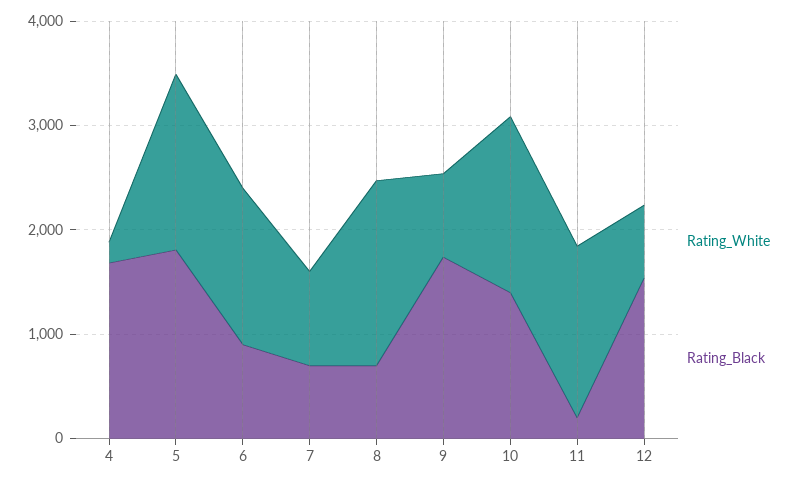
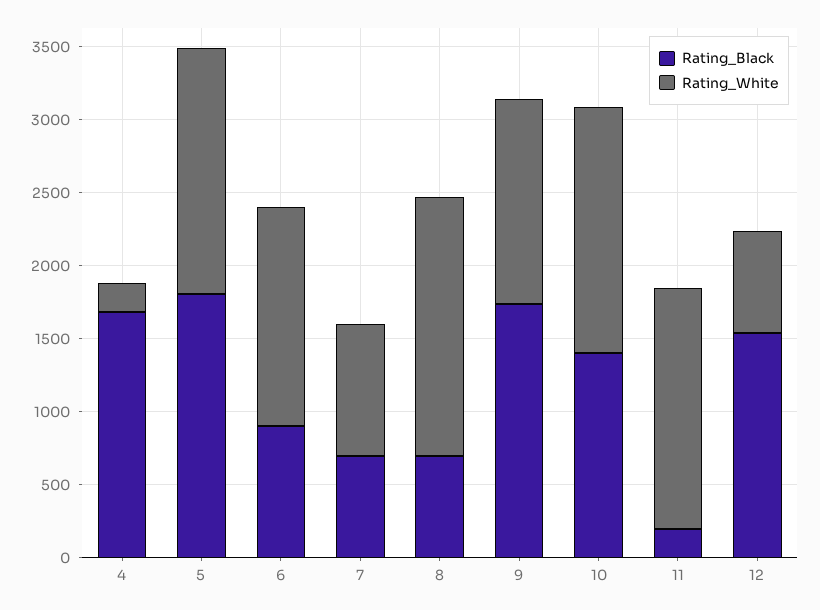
  {
    "Rating_White": {
      "4": 200,
      "5": 1700,
      "6": 1500,
      "7": 900,
      "8": 1800,
-     "9": 800,
+     "9": 1400,
      "10": 1700,
      "11": 1600,
      "12": 700
    },
    "Rating_Black": {
      "4": 1700,
      "5": 1800,
      "6": 900,
      "7": 700,
      "8": 700,
      "9": 1700,
      "10": 1400,
      "11": 200,
      "12": 1500
    }
  }

